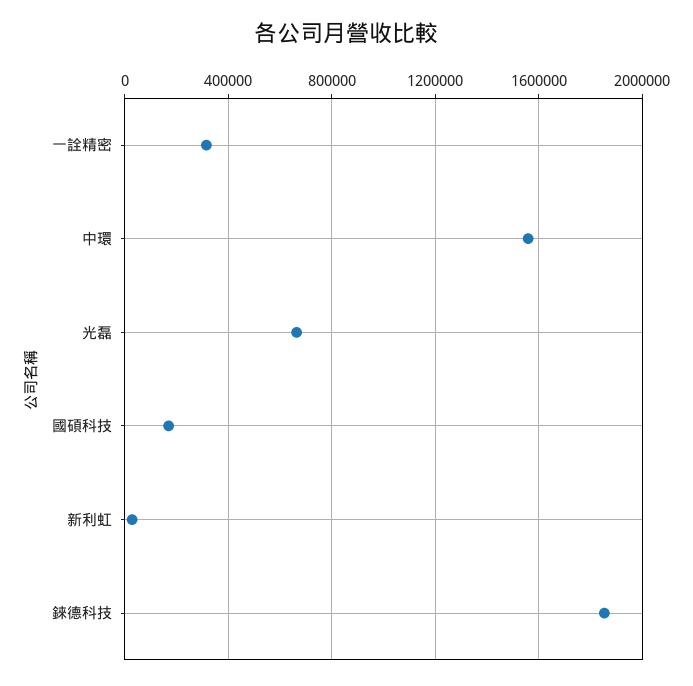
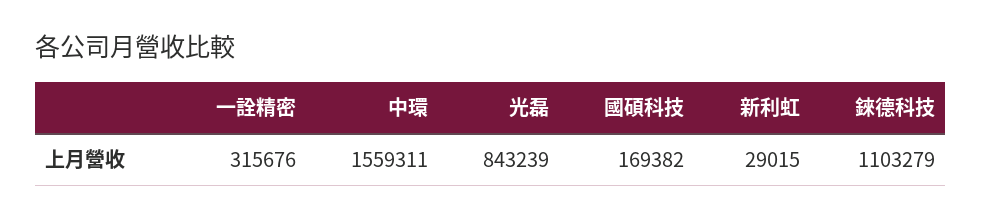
  {
    "一詮精密": 315676,
    "中環": 1559311,
-   "光磊": 650000,
+   "光磊": 843239,
    "國碩科技": 169382,
    "新利虹": 29015,
-   "錸德科技": 1850000
+   "錸德科技": 1103279
  }

